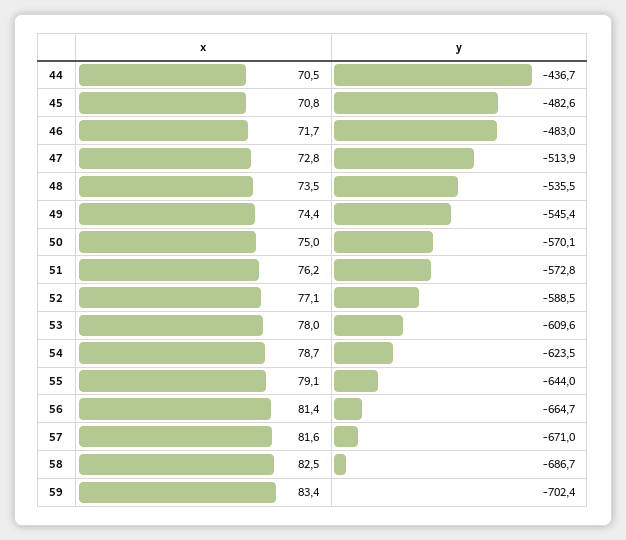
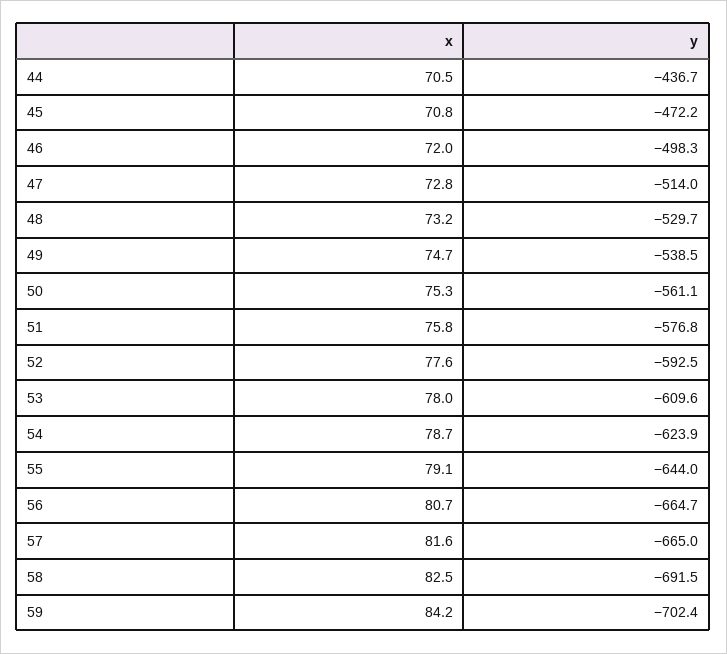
  {
    "x": {
      "44": 70.5,
      "45": 70.8,
-     "46": 71.7,
+     "46": 72,
      "47": 72.8,
-     "48": 73.5,
+     "48": 73.2,
-     "49": 74.4,
+     "49": 74.7,
-     "50": 75,
+     "50": 75.3,
-     "51": 76.2,
+     "51": 75.8,
-     "52": 77.1,
+     "52": 77.6,
      "53": 78,
      "54": 78.7,
      "55": 79.1,
-     "56": 81.4,
+     "56": 80.7,
      "57": 81.6,
      "58": 82.5,
-     "59": 83.4
+     "59": 84.2
    },
    "y": {
      "44": -436.7,
-     "45": -482.6,
+     "45": -472.2,
-     "46": -483,
+     "46": -498.3,
-     "47": -513.9,
+     "47": -514,
-     "48": -535.5,
+     "48": -529.7,
-     "49": -545.4,
+     "49": -538.5,
-     "50": -570.1,
+     "50": -561.1,
-     "51": -572.8,
+     "51": -576.8,
-     "52": -588.5,
+     "52": -592.5,
      "53": -609.6,
-     "54": -623.5,
+     "54": -623.9,
      "55": -644,
      "56": -664.7,
-     "57": -671,
+     "57": -665,
-     "58": -686.7,
+     "58": -691.5,
      "59": -702.4
    }
  }

